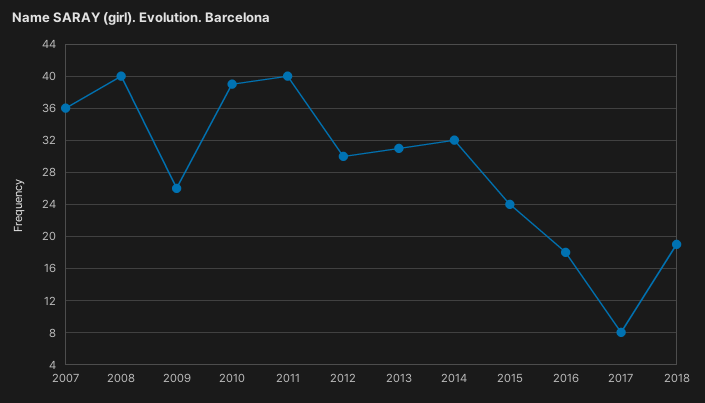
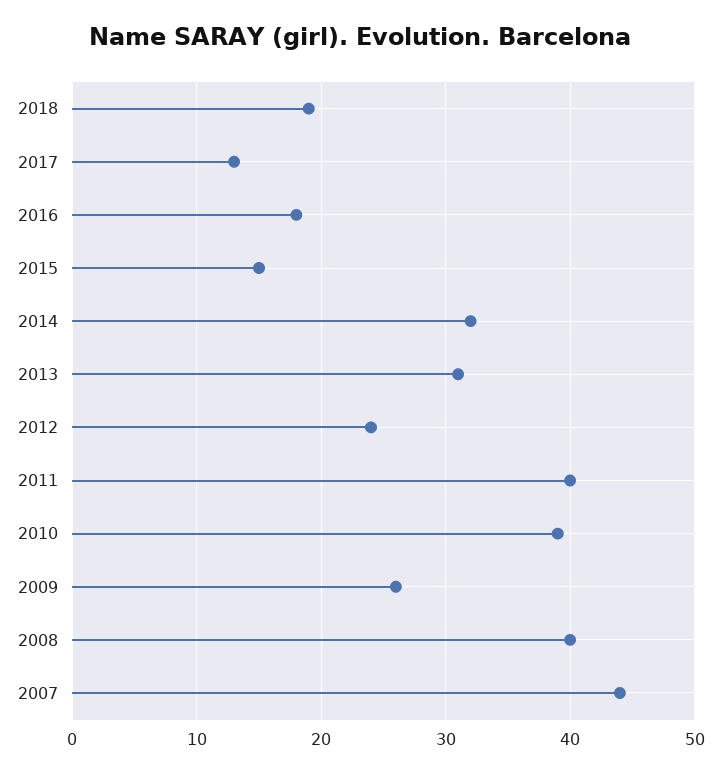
  {
-   "2007": 36,
+   "2007": 44,
    "2008": 40,
    "2009": 26,
    "2010": 39,
    "2011": 40,
-   "2012": 30,
+   "2012": 24,
    "2013": 31,
    "2014": 32,
-   "2015": 24,
+   "2015": 15,
    "2016": 18,
-   "2017": 8,
+   "2017": 13,
    "2018": 19
  }

